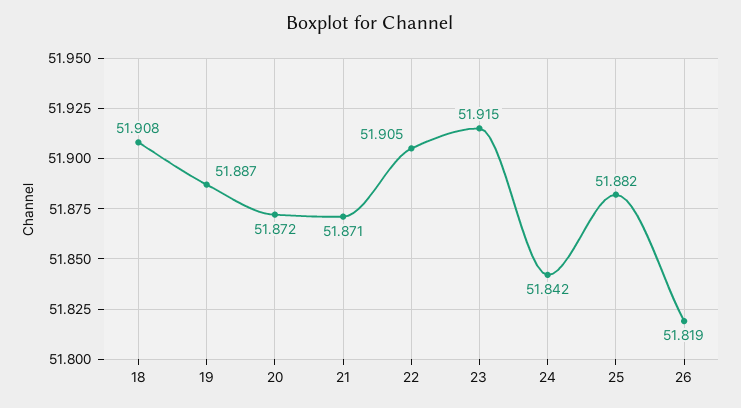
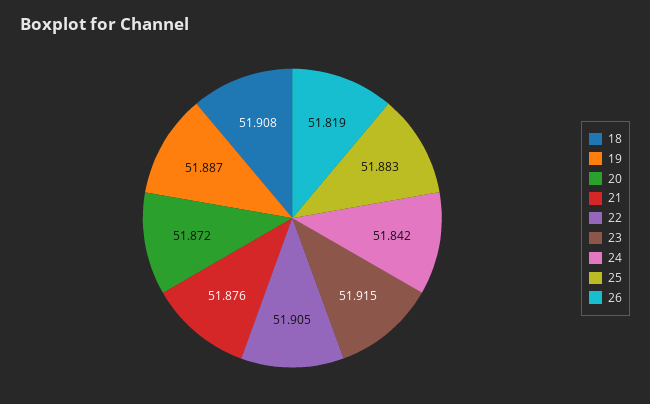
  {
    "18": 51.908,
    "19": 51.887,
    "20": 51.872,
-   "21": 51.871,
+   "21": 51.876,
    "22": 51.905,
    "23": 51.915,
    "24": 51.842,
-   "25": 51.882,
+   "25": 51.883,
    "26": 51.819
  }

